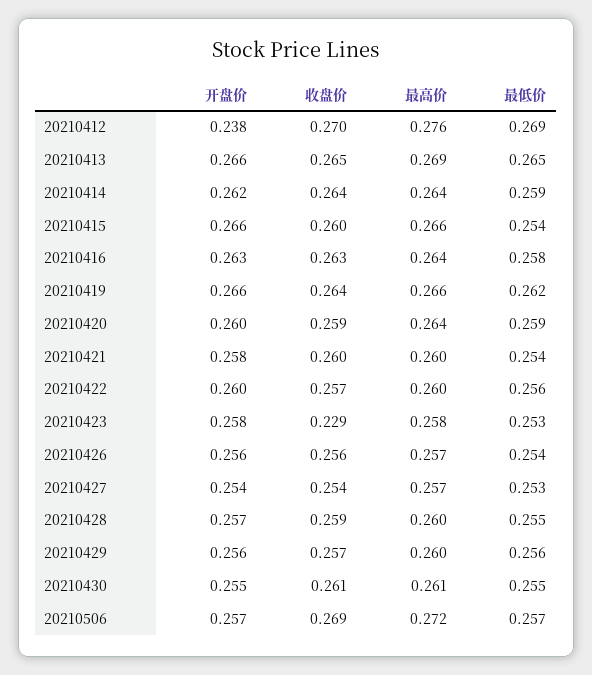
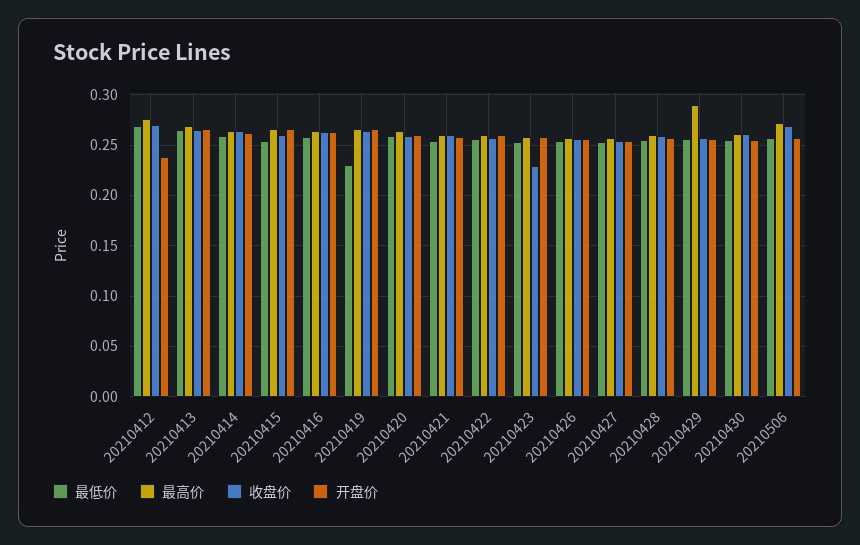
  {
    "开盘价": {
      "20210412": 0.238,
      "20210413": 0.266,
      "20210414": 0.262,
      "20210415": 0.266,
      "20210416": 0.263,
      "20210419": 0.266,
      "20210420": 0.26,
      "20210421": 0.258,
      "20210422": 0.26,
      "20210423": 0.258,
      "20210426": 0.256,
      "20210427": 0.254,
      "20210428": 0.257,
      "20210429": 0.256,
      "20210430": 0.255,
      "20210506": 0.257
    },
    "收盘价": {
      "20210412": 0.27,
      "20210413": 0.265,
      "20210414": 0.264,
      "20210415": 0.26,
      "20210416": 0.263,
      "20210419": 0.264,
      "20210420": 0.259,
      "20210421": 0.26,
      "20210422": 0.257,
      "20210423": 0.229,
      "20210426": 0.256,
      "20210427": 0.254,
      "20210428": 0.259,
      "20210429": 0.257,
      "20210430": 0.261,
      "20210506": 0.269
    },
    "最高价": {
      "20210412": 0.276,
      "20210413": 0.269,
      "20210414": 0.264,
      "20210415": 0.266,
      "20210416": 0.264,
      "20210419": 0.266,
      "20210420": 0.264,
      "20210421": 0.26,
      "20210422": 0.26,
      "20210423": 0.258,
      "20210426": 0.257,
      "20210427": 0.257,
      "20210428": 0.26,
-     "20210429": 0.26,
+     "20210429": 0.29,
      "20210430": 0.261,
      "20210506": 0.272
    },
    "最低价": {
      "20210412": 0.269,
      "20210413": 0.265,
      "20210414": 0.259,
      "20210415": 0.254,
      "20210416": 0.258,
-     "20210419": 0.262,
+     "20210419": 0.23,
      "20210420": 0.259,
      "20210421": 0.254,
      "20210422": 0.256,
      "20210423": 0.253,
      "20210426": 0.254,
      "20210427": 0.253,
      "20210428": 0.255,
      "20210429": 0.256,
      "20210430": 0.255,
      "20210506": 0.257
    }
  }

